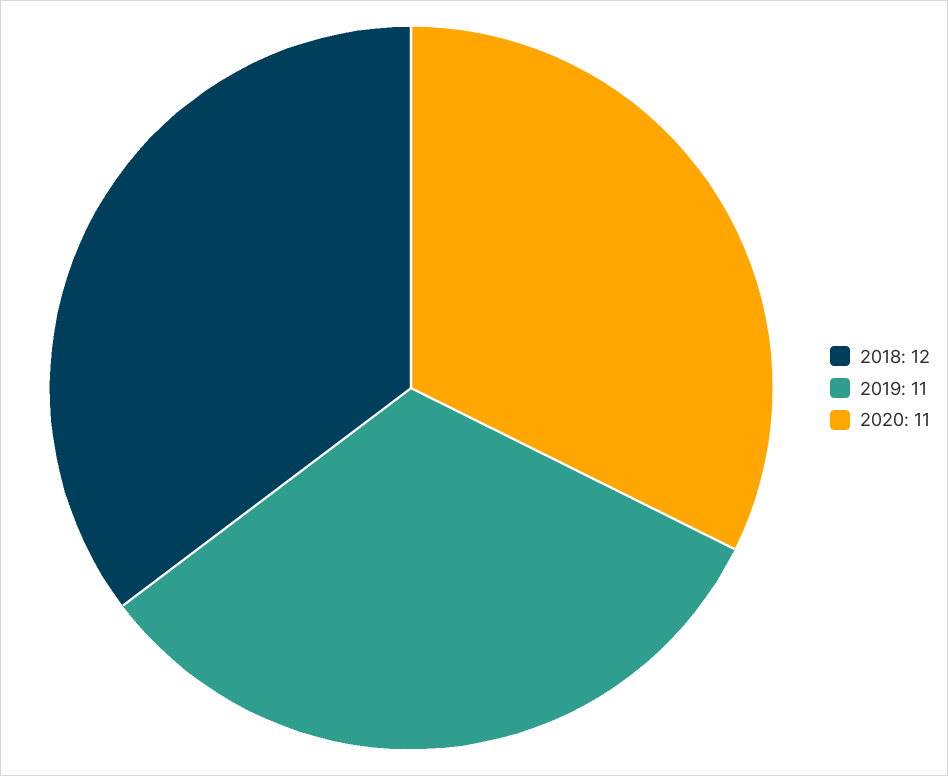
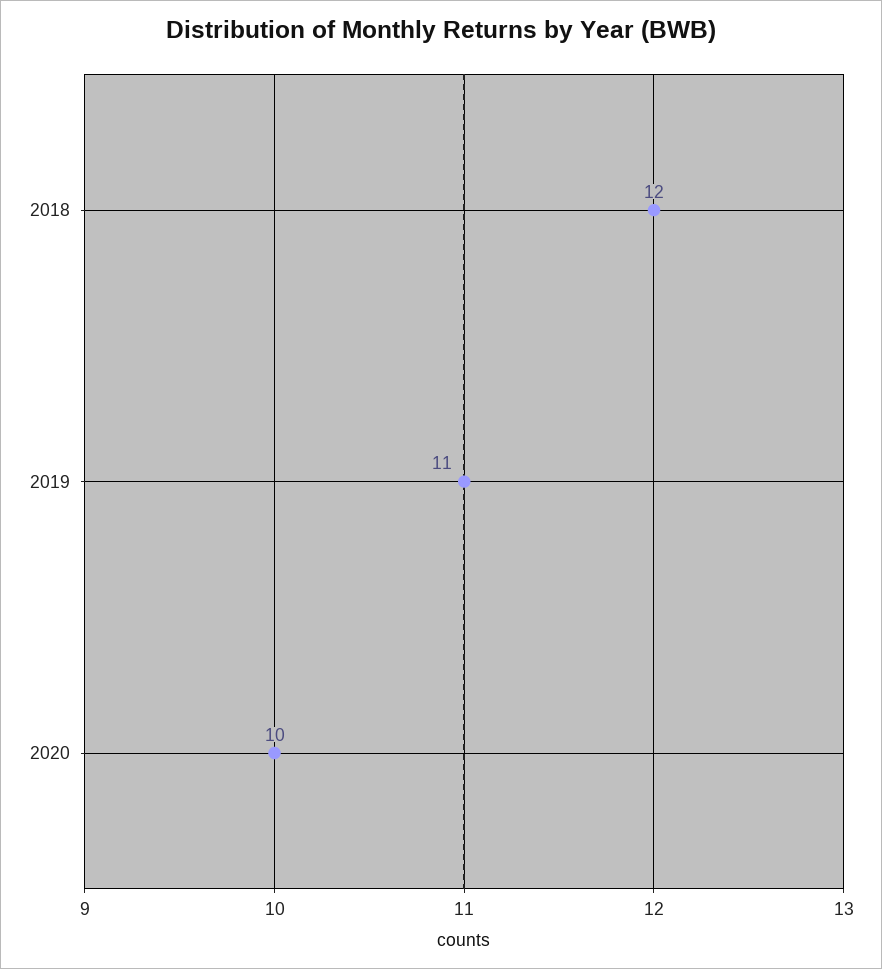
  {
    "2018": 12,
    "2019": 11,
-   "2020": 11
+   "2020": 10
  }

